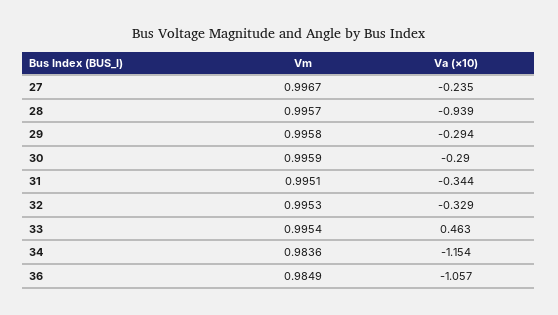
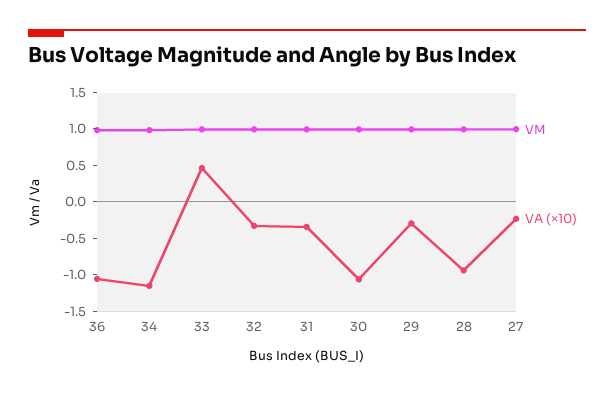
  {
    "Vm": {
      "27": 0.9967,
      "28": 0.9957,
      "29": 0.9958,
      "30": 0.9959,
      "31": 0.9951,
      "32": 0.9953,
      "33": 0.9954,
      "34": 0.9836,
      "36": 0.9849
    },
    "Va (×10)": {
      "27": -0.235,
      "28": -0.939,
      "29": -0.294,
-     "30": -0.29,
+     "30": -1,
      "31": -0.344,
      "32": -0.329,
      "33": 0.463,
      "34": -1.154,
      "36": -1.057
    }
  }

